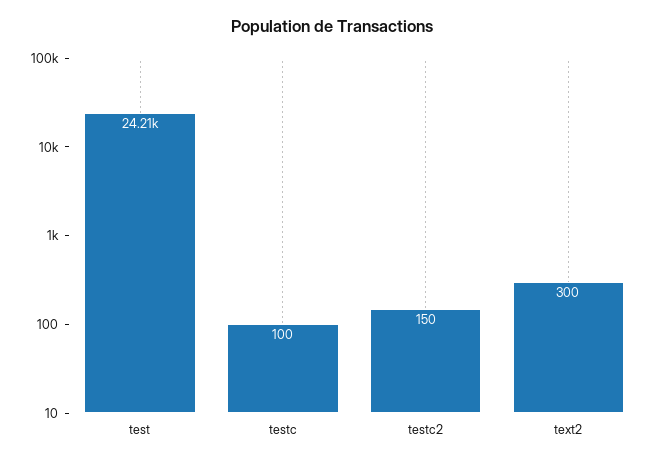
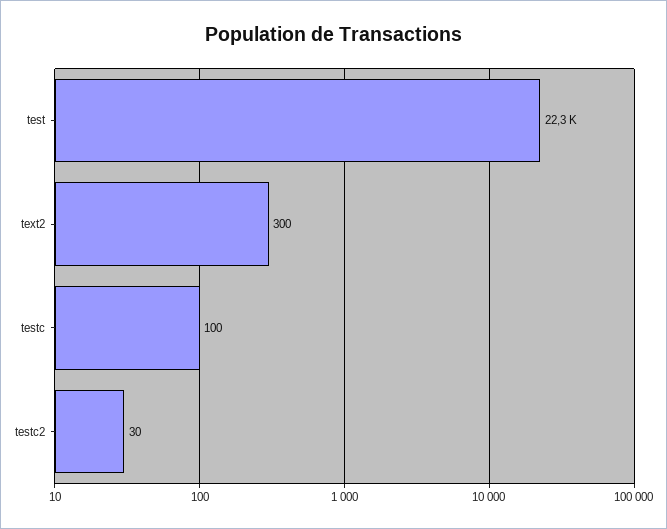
  {
-   "test": 24210,
+   "test": 22300,
    "testc": 100,
-   "testc2": 150,
+   "testc2": 30,
    "text2": 300
  }

